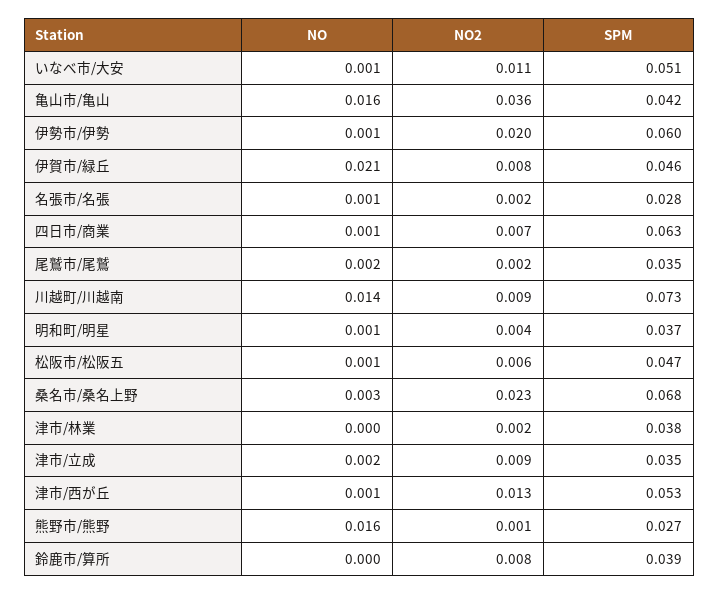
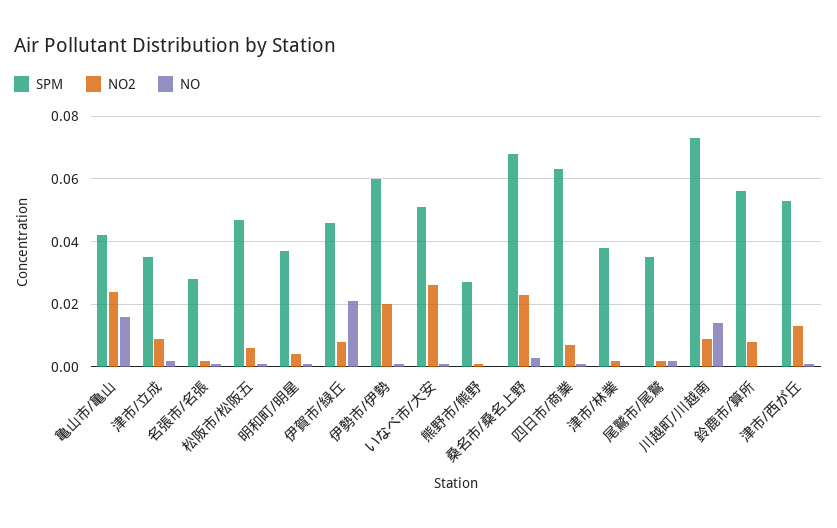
  {
    "NO": {
      "いなべ市/大安": 0.001,
      "亀山市/亀山": 0.016,
      "伊勢市/伊勢": 0.001,
      "伊賀市/緑丘": 0.021,
      "名張市/名張": 0.001,
      "四日市/商業": 0.001,
      "尾鷲市/尾鷲": 0.002,
      "川越町/川越南": 0.014,
      "明和町/明星": 0.001,
      "松阪市/松阪五": 0.001,
      "桑名市/桑名上野": 0.003,
      "津市/林業": 0,
      "津市/立成": 0.002,
      "津市/西が丘": 0.001,
-     "熊野市/熊野": 0.016,
+     "熊野市/熊野": 0,
      "鈴鹿市/算所": 0
    },
    "NO2": {
-     "いなべ市/大安": 0.011,
+     "いなべ市/大安": 0.025,
-     "亀山市/亀山": 0.036,
+     "亀山市/亀山": 0.025,
      "伊勢市/伊勢": 0.02,
      "伊賀市/緑丘": 0.008,
      "名張市/名張": 0.002,
      "四日市/商業": 0.007,
      "尾鷲市/尾鷲": 0.002,
      "川越町/川越南": 0.009,
      "明和町/明星": 0.004,
      "松阪市/松阪五": 0.006,
      "桑名市/桑名上野": 0.023,
      "津市/林業": 0.002,
      "津市/立成": 0.009,
      "津市/西が丘": 0.013,
      "熊野市/熊野": 0.001,
      "鈴鹿市/算所": 0.008
    },
    "SPM": {
      "いなべ市/大安": 0.051,
      "亀山市/亀山": 0.042,
      "伊勢市/伊勢": 0.06,
      "伊賀市/緑丘": 0.046,
      "名張市/名張": 0.028,
      "四日市/商業": 0.063,
      "尾鷲市/尾鷲": 0.035,
      "川越町/川越南": 0.073,
      "明和町/明星": 0.037,
      "松阪市/松阪五": 0.047,
      "桑名市/桑名上野": 0.068,
      "津市/林業": 0.038,
      "津市/立成": 0.035,
      "津市/西が丘": 0.053,
      "熊野市/熊野": 0.027,
-     "鈴鹿市/算所": 0.039
+     "鈴鹿市/算所": 0.055
    }
  }

